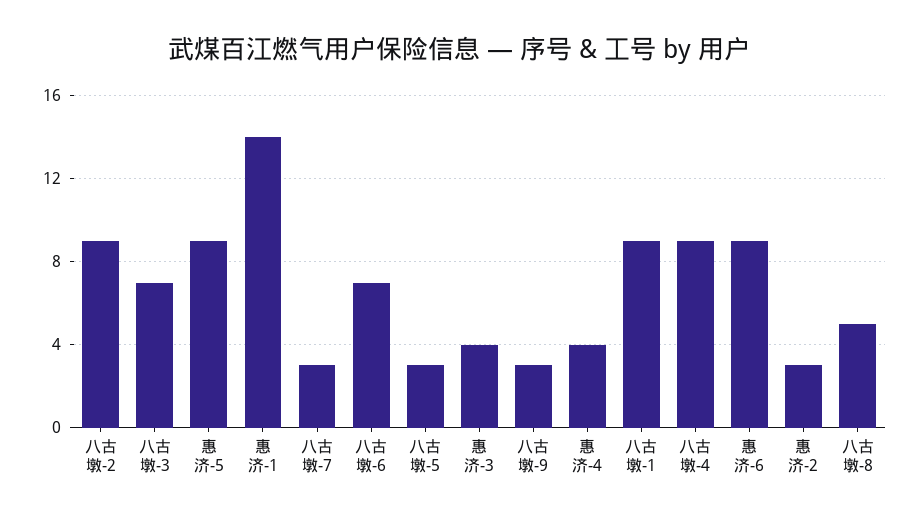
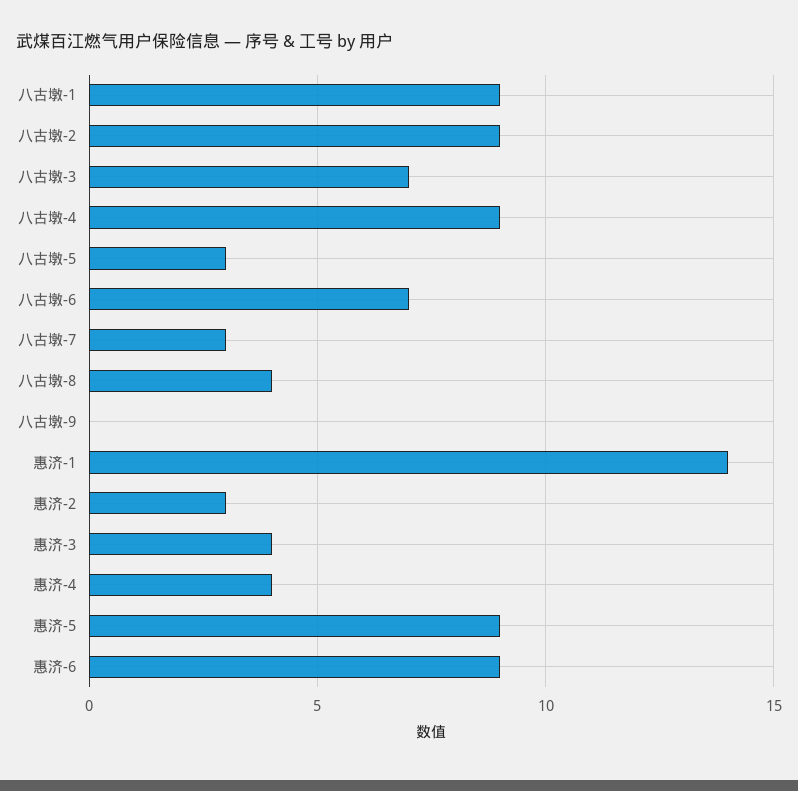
  {
    "八古墩-2": 9,
    "八古墩-3": 7,
    "惠济-5": 9,
    "惠济-1": 14,
    "八古墩-7": 3,
    "八古墩-6": 7,
    "八古墩-5": 3,
    "惠济-3": 4,
-   "八古墩-9": 3,
+   "八古墩-9": 0,
    "惠济-4": 4,
    "八古墩-1": 9,
    "八古墩-4": 9,
    "惠济-6": 9,
    "惠济-2": 3,
-   "八古墩-8": 5
+   "八古墩-8": 4
  }

